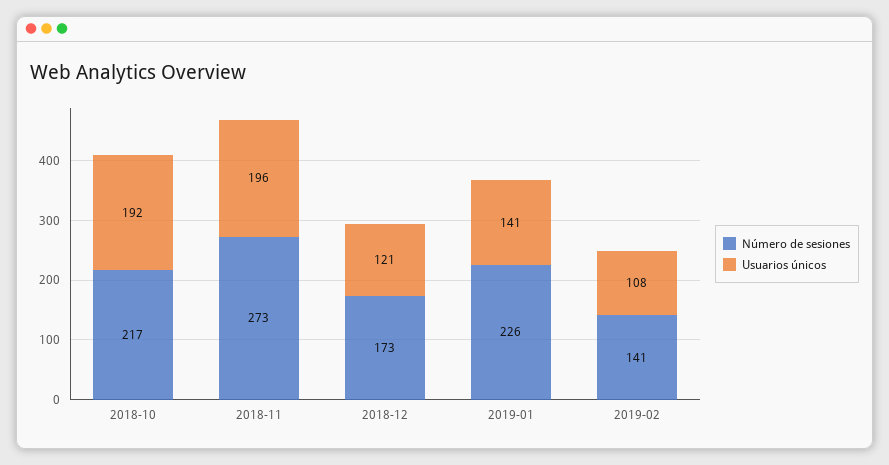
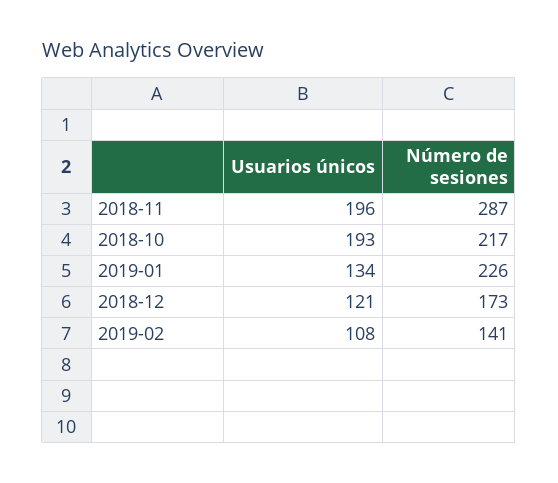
  {
    "Número de sesiones": {
      "2018-10": 217,
-     "2018-11": 273,
+     "2018-11": 287,
      "2018-12": 173,
      "2019-01": 226,
      "2019-02": 141
    },
    "Usuarios únicos": {
-     "2018-10": 192,
+     "2018-10": 193,
      "2018-11": 196,
      "2018-12": 121,
-     "2019-01": 141,
+     "2019-01": 134,
      "2019-02": 108
    }
  }

